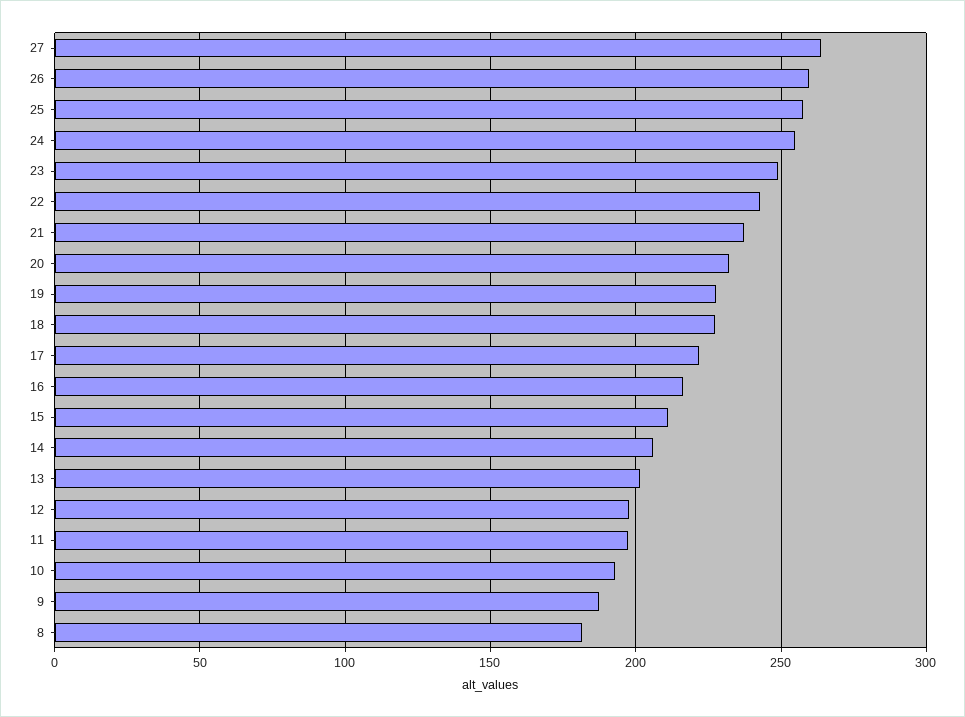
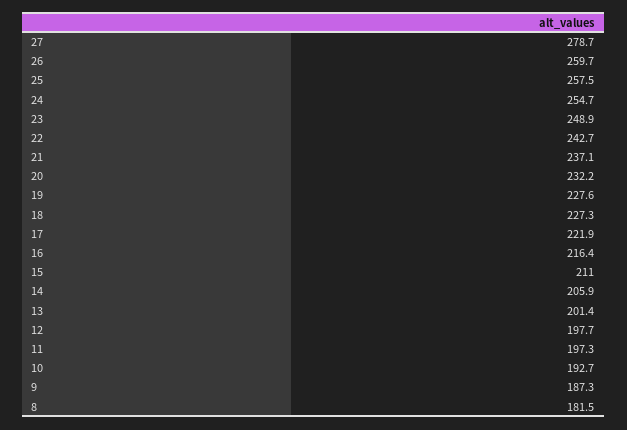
  {
-   "27": 265,
+   "27": 278.7,
    "26": 259.7,
    "25": 257.5,
    "24": 254.7,
    "23": 248.9,
    "22": 242.7,
    "21": 237.1,
    "20": 232.2,
    "19": 227.6,
    "18": 227.3,
    "17": 221.9,
    "16": 216.4,
    "15": 211,
    "14": 205.9,
    "13": 201.4,
    "12": 197.7,
    "11": 197.3,
    "10": 192.7,
    "9": 187.3,
    "8": 181.5
  }

